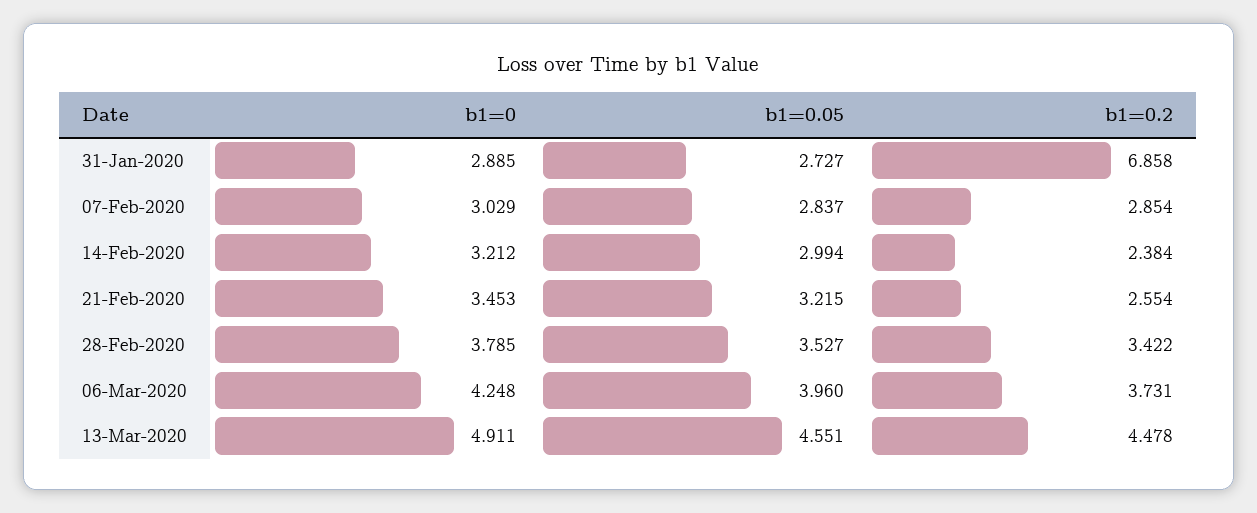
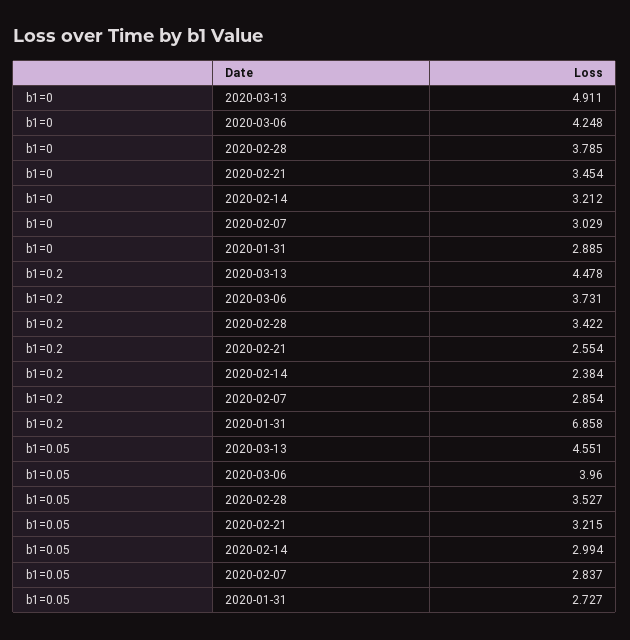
  {
    "b1=0": {
      "31-Jan-2020": 2.885,
      "07-Feb-2020": 3.029,
      "14-Feb-2020": 3.212,
-     "21-Feb-2020": 3.453,
+     "21-Feb-2020": 3.454,
      "28-Feb-2020": 3.785,
      "06-Mar-2020": 4.248,
      "13-Mar-2020": 4.911
    },
    "b1=0.05": {
      "31-Jan-2020": 2.727,
      "07-Feb-2020": 2.837,
      "14-Feb-2020": 2.994,
      "21-Feb-2020": 3.215,
      "28-Feb-2020": 3.527,
      "06-Mar-2020": 3.96,
      "13-Mar-2020": 4.551
    },
    "b1=0.2": {
      "31-Jan-2020": 6.858,
      "07-Feb-2020": 2.854,
      "14-Feb-2020": 2.384,
      "21-Feb-2020": 2.554,
      "28-Feb-2020": 3.422,
      "06-Mar-2020": 3.731,
      "13-Mar-2020": 4.478
    }
  }

